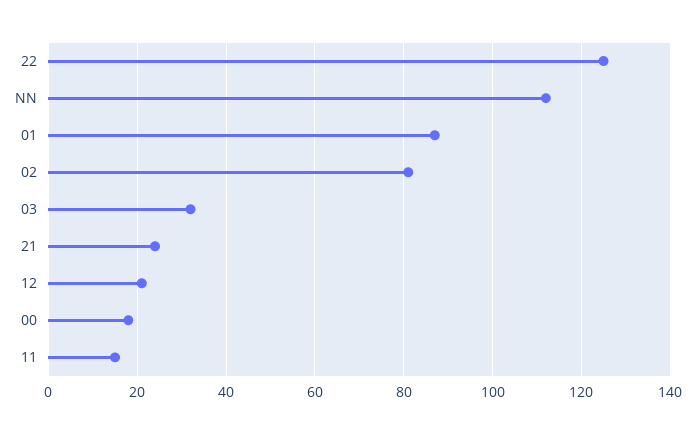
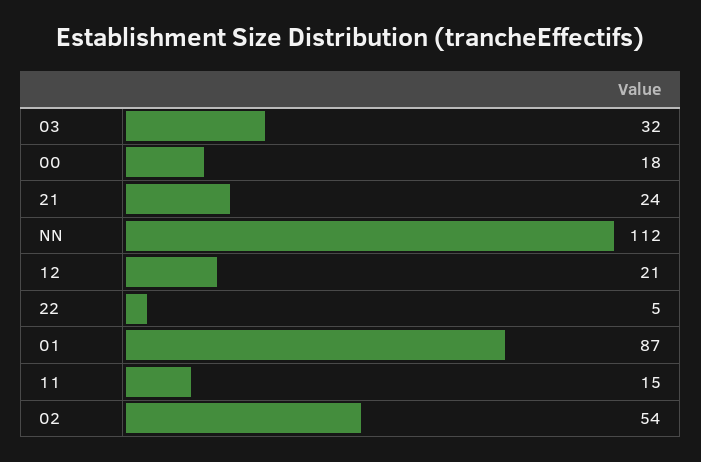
  {
-   "22": 125,
+   "22": 5,
    "NN": 112,
    "01": 87,
-   "02": 80,
+   "02": 54,
    "03": 32,
    "21": 24,
    "12": 21,
    "00": 18,
    "11": 15
  }

